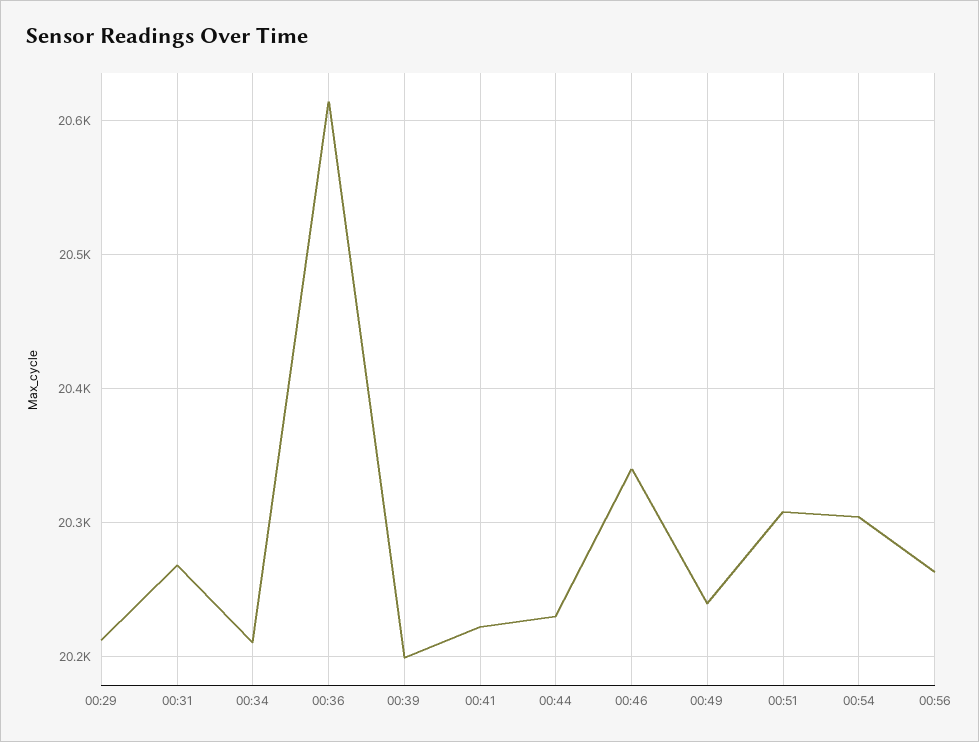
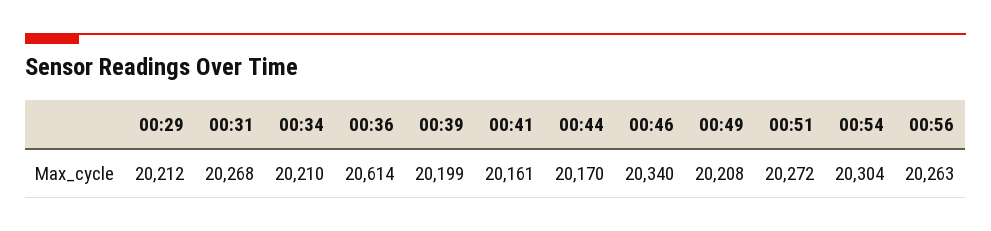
  {
    "00:29": 20212,
    "00:31": 20268,
    "00:34": 20210,
    "00:36": 20614,
    "00:39": 20199,
-   "00:41": 20220,
+   "00:41": 20161,
-   "00:44": 20230,
+   "00:44": 20170,
    "00:46": 20340,
-   "00:49": 20240,
+   "00:49": 20208,
-   "00:51": 20310,
+   "00:51": 20272,
    "00:54": 20304,
    "00:56": 20263
  }

